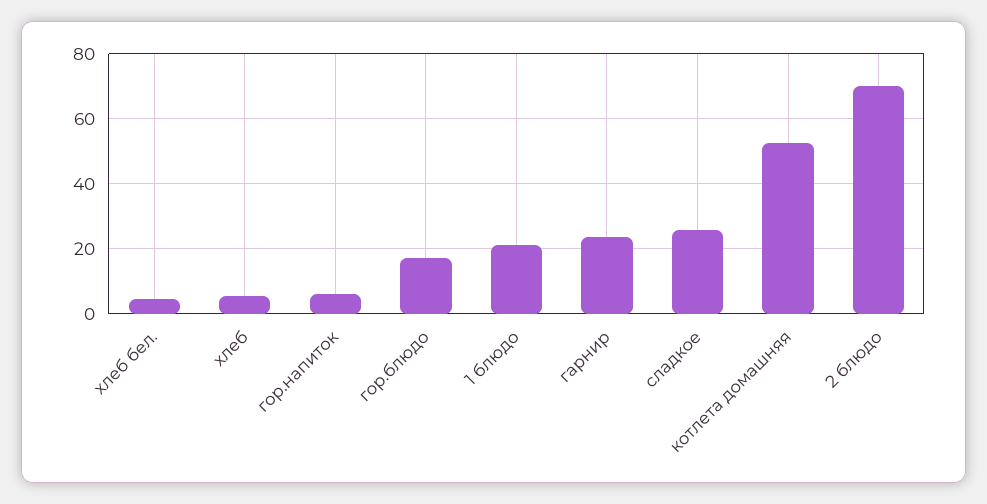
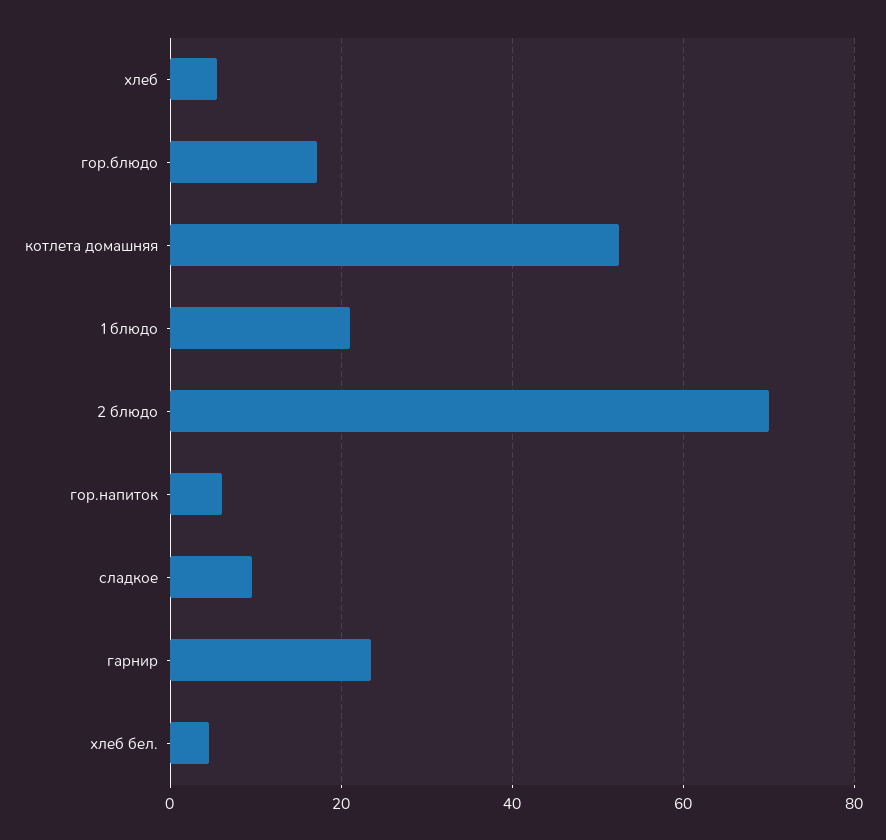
  {
    "хлеб бел.": 4,
    "хлеб": 6,
    "гор.напиток": 6,
    "гор.блюдо": 18,
    "1 блюдо": 22,
    "гарнир": 24,
-   "сладкое": 26,
+   "сладкое": 10,
    "котлета домашняя": 52,
    "2 блюдо": 70
  }

